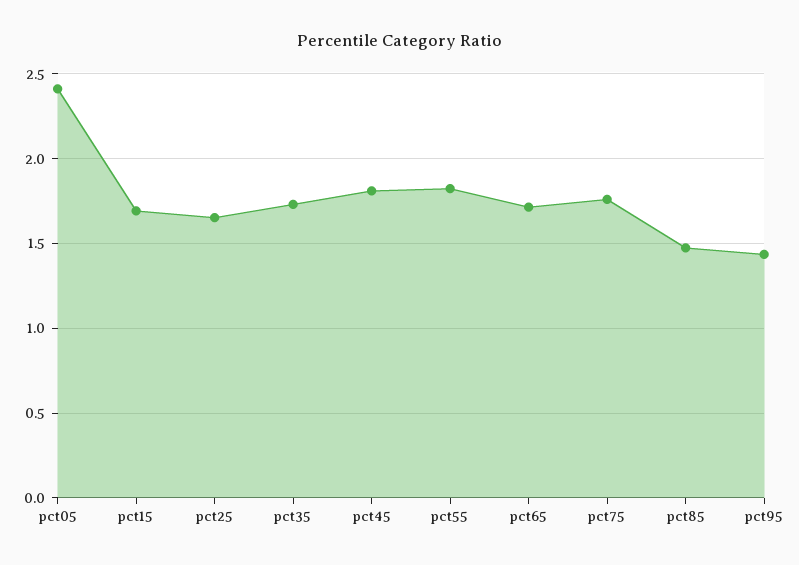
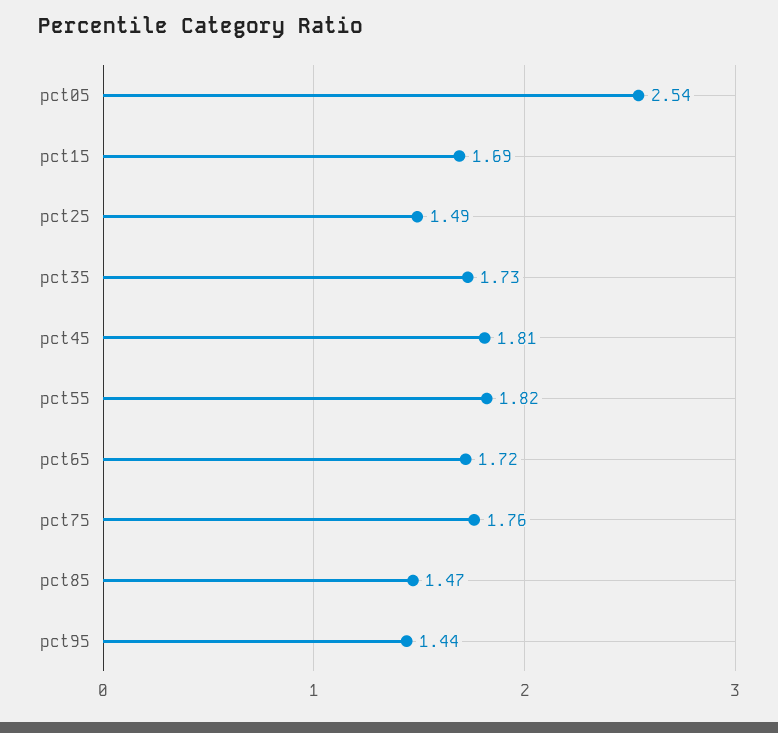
  {
-   "pct05": 2.4,
+   "pct05": 2.54,
    "pct15": 1.69,
-   "pct25": 1.65,
+   "pct25": 1.49,
    "pct35": 1.73,
    "pct45": 1.81,
    "pct55": 1.82,
    "pct65": 1.72,
    "pct75": 1.76,
    "pct85": 1.47,
    "pct95": 1.44
  }

